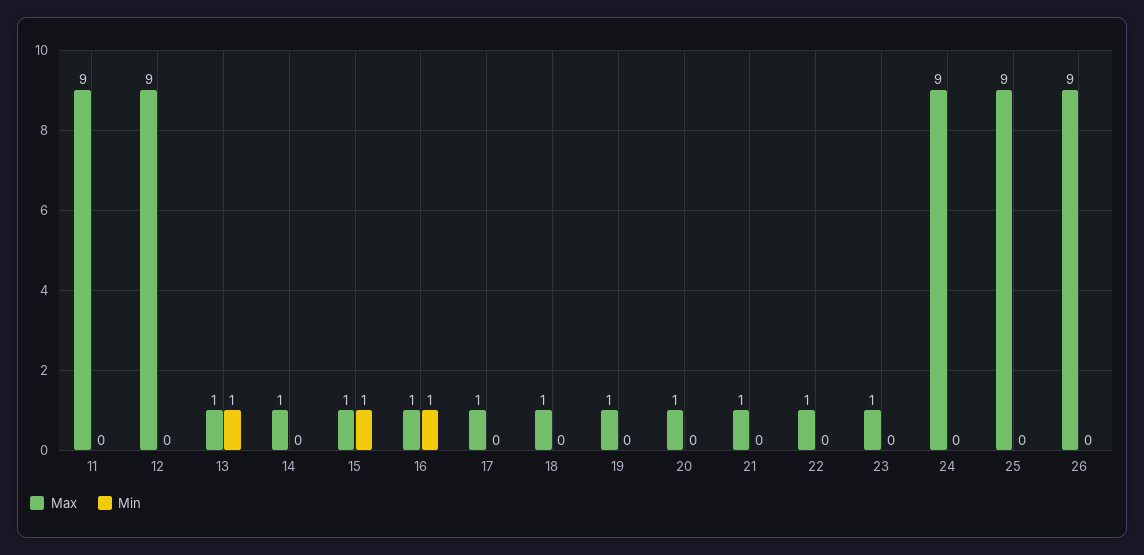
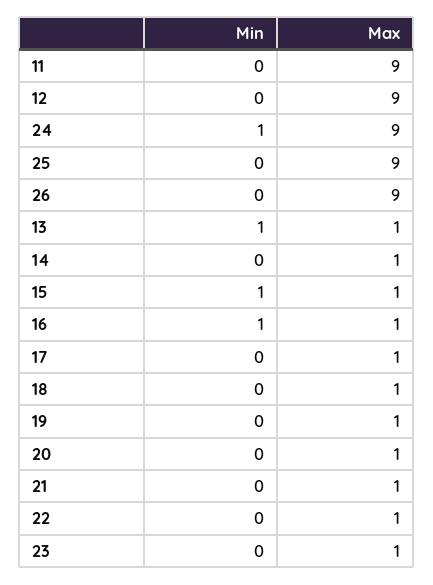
  {
    "Max": {
      "11": 9,
      "12": 9,
      "13": 1,
      "14": 1,
      "15": 1,
      "16": 1,
      "17": 1,
      "18": 1,
      "19": 1,
      "20": 1,
      "21": 1,
      "22": 1,
      "23": 1,
      "24": 9,
      "25": 9,
      "26": 9
    },
    "Min": {
      "11": 0,
      "12": 0,
      "13": 1,
      "14": 0,
      "15": 1,
      "16": 1,
      "17": 0,
      "18": 0,
      "19": 0,
      "20": 0,
      "21": 0,
      "22": 0,
      "23": 0,
-     "24": 0,
+     "24": 1,
      "25": 0,
      "26": 0
    }
  }

